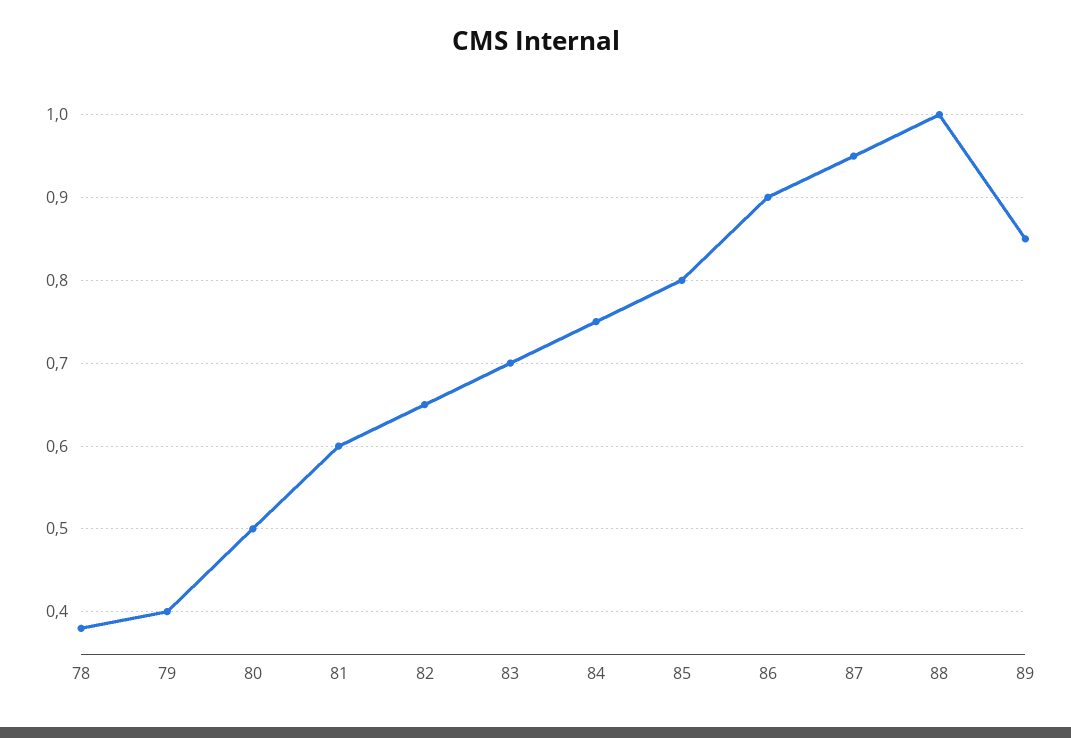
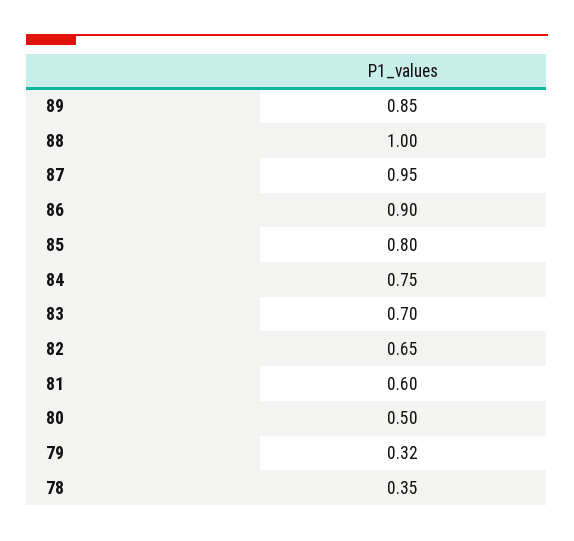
  {
-   "78": 0.38,
+   "78": 0.35,
-   "79": 0.4,
+   "79": 0.32,
    "80": 0.5,
    "81": 0.6,
    "82": 0.65,
    "83": 0.7,
    "84": 0.75,
    "85": 0.8,
    "86": 0.9,
    "87": 0.95,
    "88": 1,
    "89": 0.85
  }

